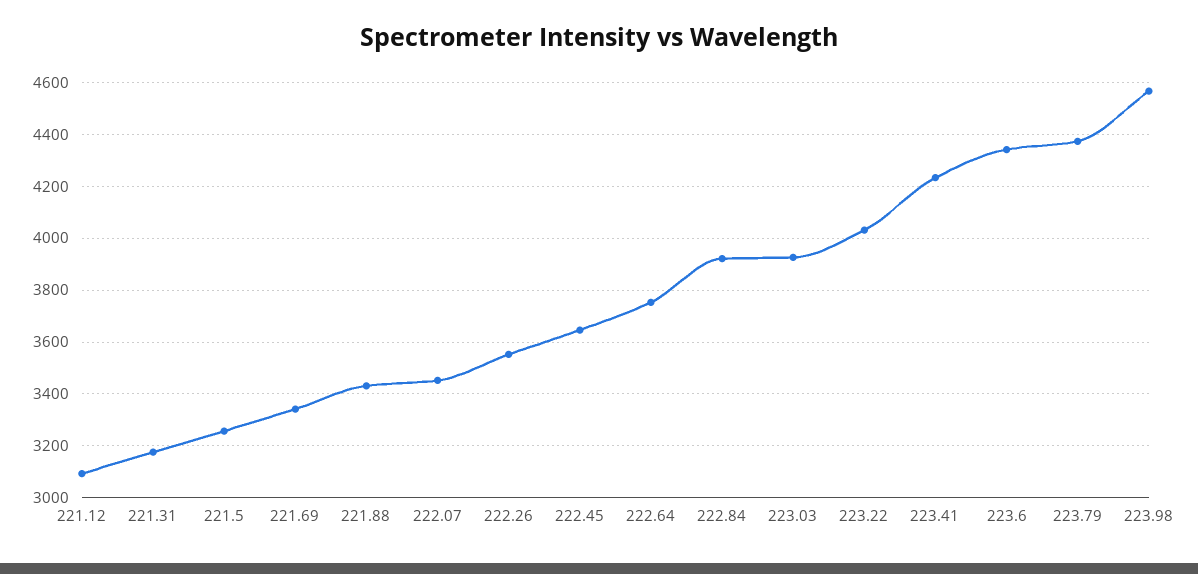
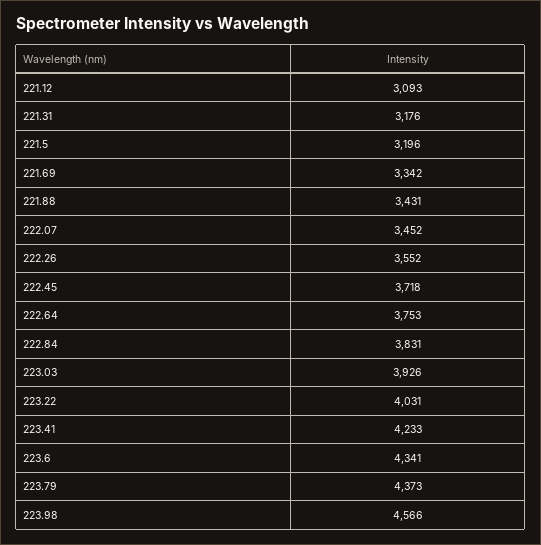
  {
    "221.12": 3093,
    "221.31": 3176,
-   "221.5": 3250,
+   "221.5": 3196,
    "221.69": 3342,
    "221.88": 3431,
    "222.07": 3452,
    "222.26": 3552,
-   "222.45": 3650,
+   "222.45": 3718,
    "222.64": 3753,
-   "222.84": 3925,
+   "222.84": 3831,
    "223.03": 3926,
    "223.22": 4031,
    "223.41": 4233,
    "223.6": 4341,
    "223.79": 4373,
    "223.98": 4566
  }

